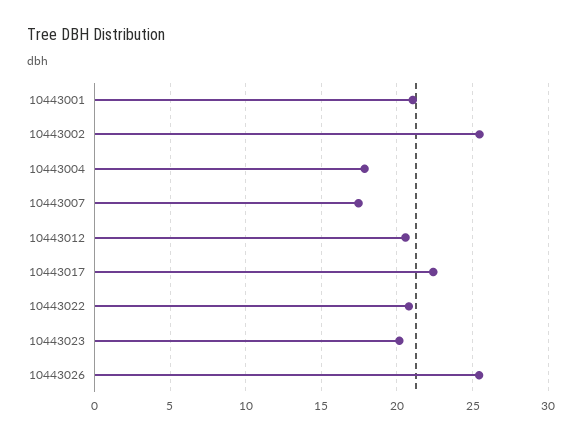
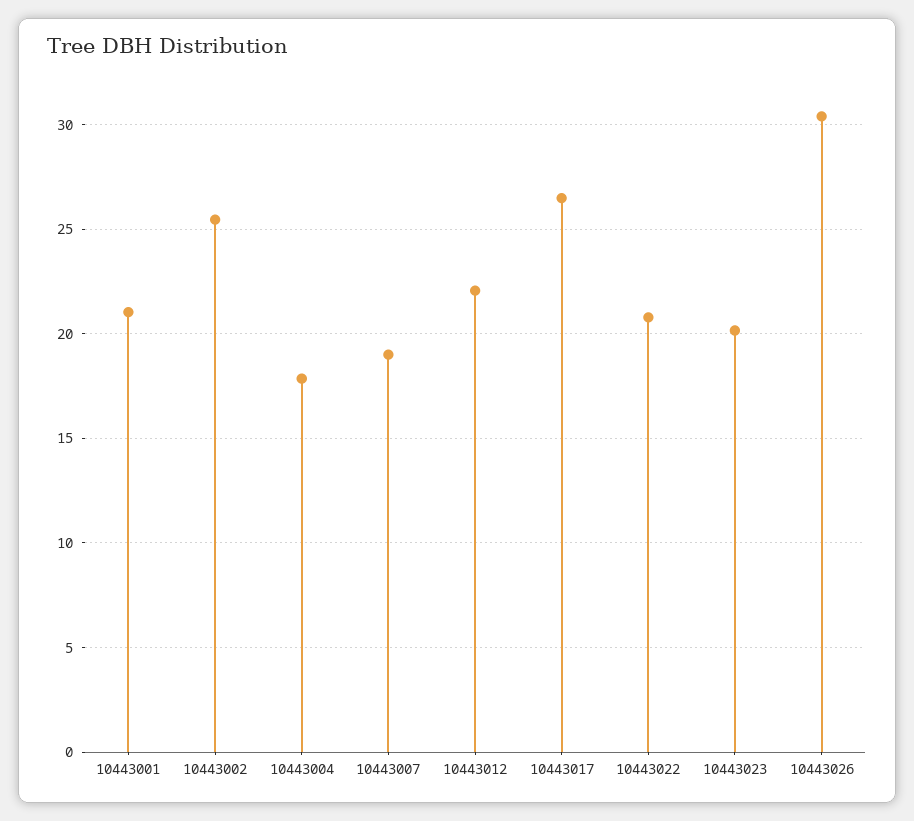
  {
    "10443001": 21,
    "10443002": 25.5,
    "10443004": 18,
-   "10443007": 17.5,
+   "10443007": 19,
-   "10443012": 20.5,
+   "10443012": 22,
-   "10443017": 22.5,
+   "10443017": 26.5,
    "10443022": 21,
    "10443023": 20,
-   "10443026": 25.5
+   "10443026": 30.5
  }

